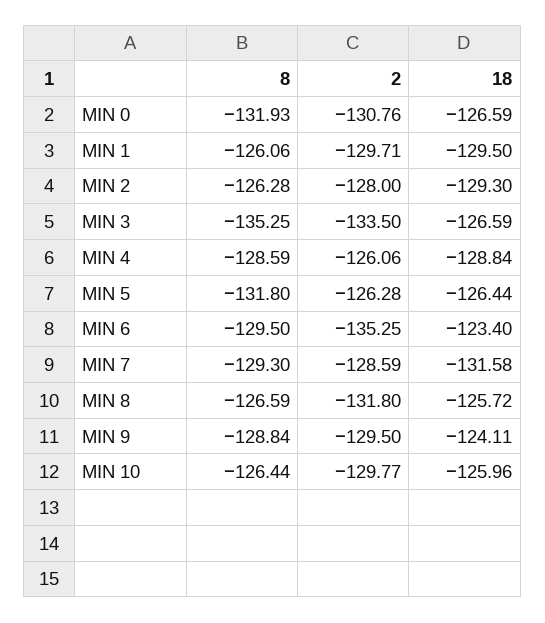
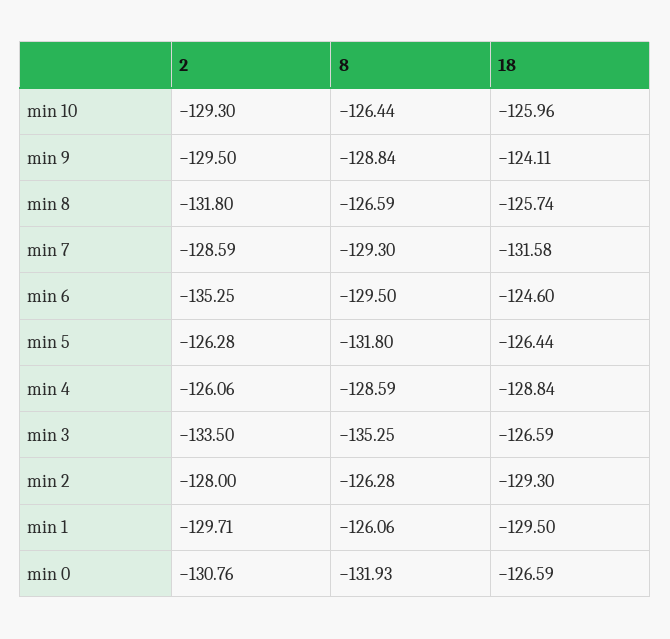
  {
    "8": {
      "MIN 0": -131.93,
      "MIN 1": -126.06,
      "MIN 2": -126.28,
      "MIN 3": -135.25,
      "MIN 4": -128.59,
      "MIN 5": -131.8,
      "MIN 6": -129.5,
      "MIN 7": -129.3,
      "MIN 8": -126.59,
      "MIN 9": -128.84,
      "MIN 10": -126.44
    },
    "2": {
      "MIN 0": -130.76,
      "MIN 1": -129.71,
      "MIN 2": -128,
      "MIN 3": -133.5,
      "MIN 4": -126.06,
      "MIN 5": -126.28,
      "MIN 6": -135.25,
      "MIN 7": -128.59,
      "MIN 8": -131.8,
      "MIN 9": -129.5,
-     "MIN 10": -129.77
+     "MIN 10": -129.3
    },
    "18": {
      "MIN 0": -126.59,
      "MIN 1": -129.5,
      "MIN 2": -129.3,
      "MIN 3": -126.59,
      "MIN 4": -128.84,
      "MIN 5": -126.44,
-     "MIN 6": -123.4,
+     "MIN 6": -124.6,
      "MIN 7": -131.58,
-     "MIN 8": -125.72,
+     "MIN 8": -125.74,
      "MIN 9": -124.11,
      "MIN 10": -125.96
    }
  }

